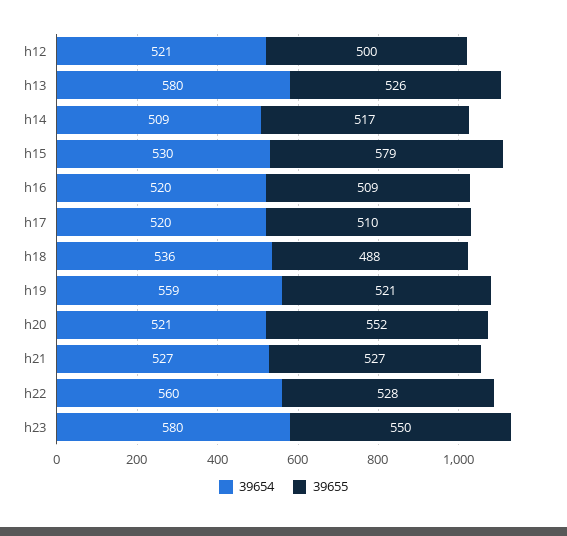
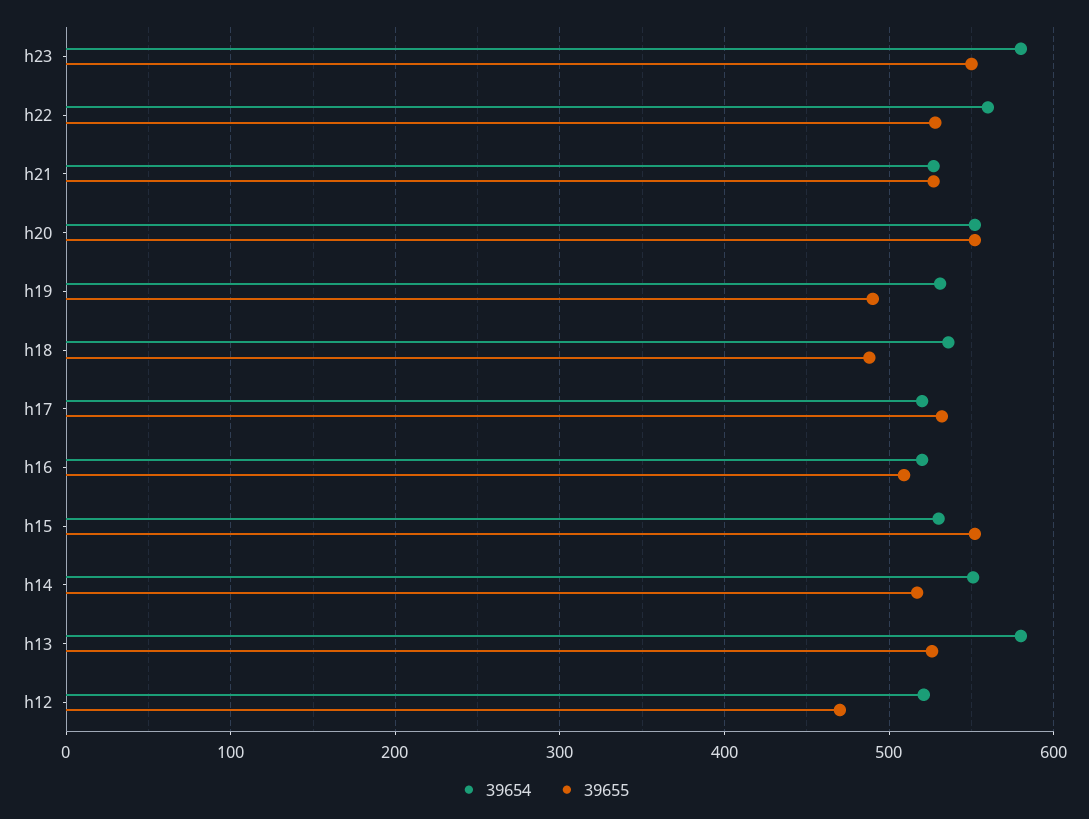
  {
    "39654": {
      "h12": 521,
      "h13": 580,
-     "h14": 509,
+     "h14": 550,
      "h15": 530,
      "h16": 520,
      "h17": 520,
      "h18": 536,
-     "h19": 559,
+     "h19": 530,
-     "h20": 521,
+     "h20": 550,
      "h21": 527,
      "h22": 560,
      "h23": 580
    },
    "39655": {
-     "h12": 500,
+     "h12": 470,
      "h13": 526,
      "h14": 517,
-     "h15": 579,
+     "h15": 550,
      "h16": 509,
-     "h17": 510,
+     "h17": 530,
      "h18": 488,
-     "h19": 521,
+     "h19": 490,
      "h20": 552,
      "h21": 527,
      "h22": 528,
      "h23": 550
    }
  }

